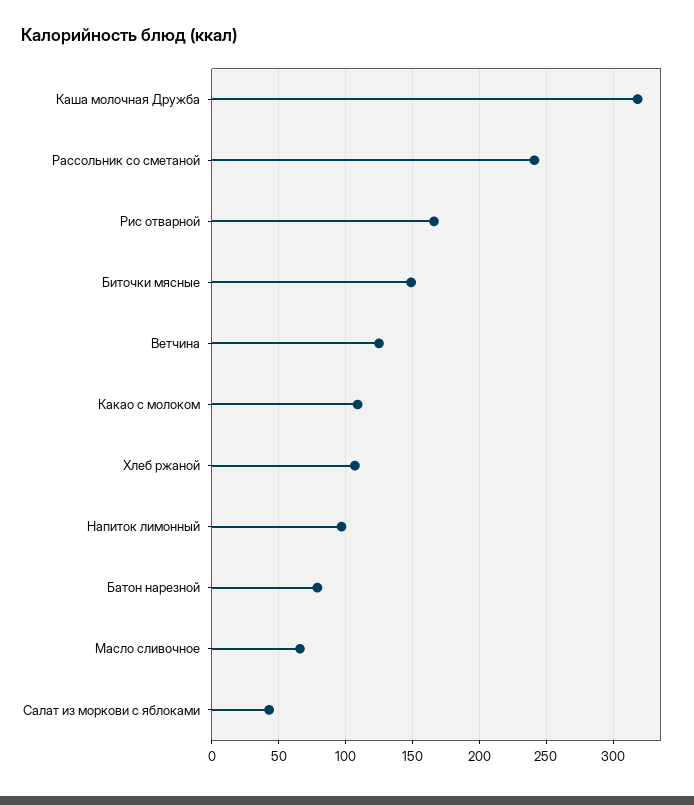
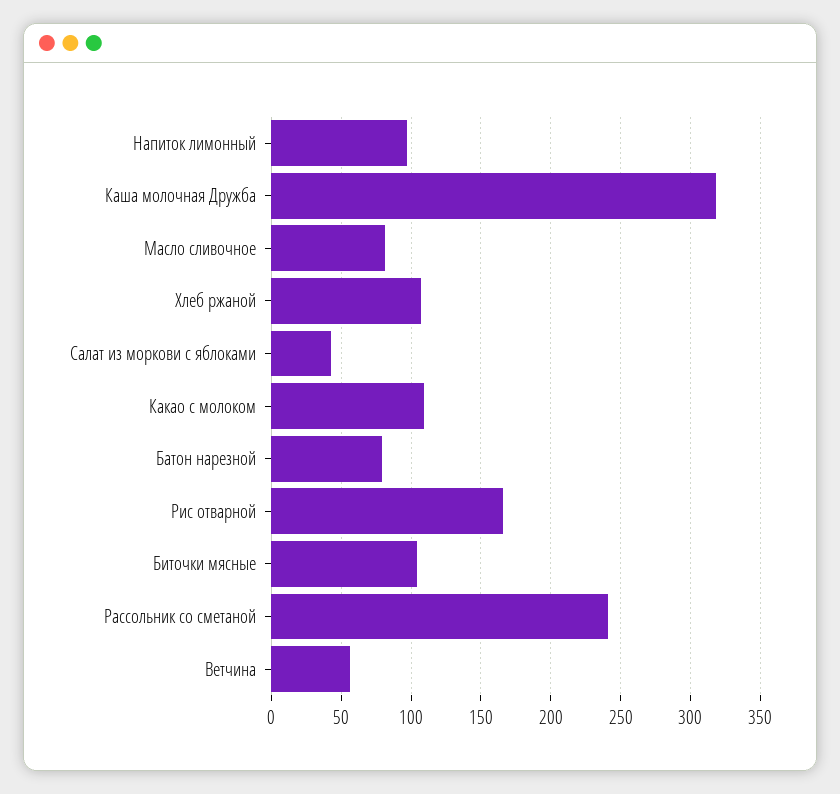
  {
    "Каша молочная Дружба": 320,
    "Рассольник со сметаной": 240,
    "Рис отварной": 165,
-   "Биточки мясные": 150,
+   "Биточки мясные": 105,
-   "Ветчина": 125,
+   "Ветчина": 55,
    "Какао с молоком": 110,
    "Хлеб ржаной": 105,
    "Напиток лимонный": 95,
    "Батон нарезной": 80,
-   "Масло сливочное": 65,
+   "Масло сливочное": 80,
    "Салат из моркови с яблоками": 45
  }

